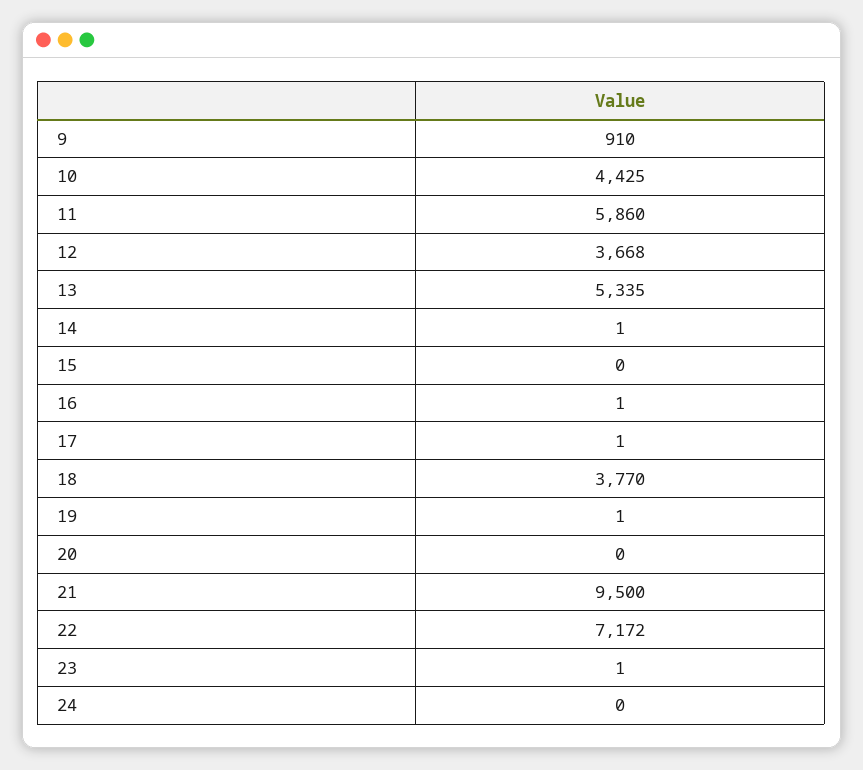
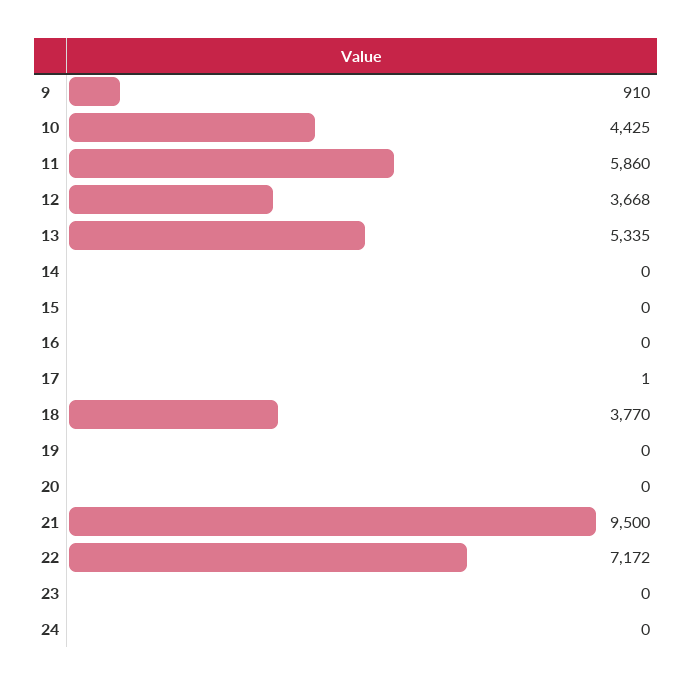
  {
    "9": 910,
    "10": 4425,
    "11": 5860,
    "12": 3668,
    "13": 5335,
-   "14": 1,
+   "14": 0,
    "15": 0,
-   "16": 1,
+   "16": 0,
    "17": 1,
    "18": 3770,
-   "19": 1,
+   "19": 0,
    "20": 0,
    "21": 9500,
    "22": 7172,
-   "23": 1,
+   "23": 0,
    "24": 0
  }

